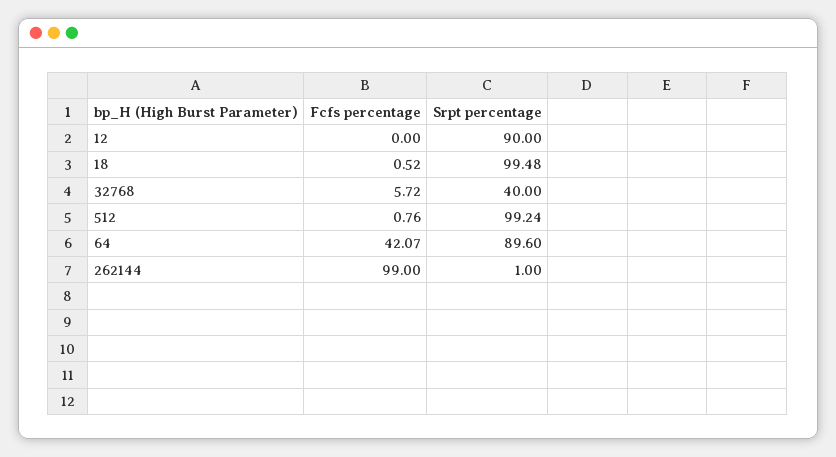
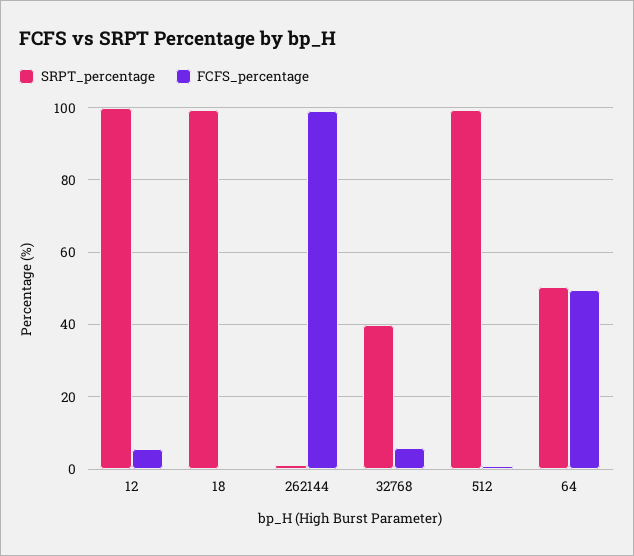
  {
    "Fcfs percentage": {
-     "12": 0,
+     "12": 6,
      "18": 0.52,
      "32768": 5.72,
      "512": 0.76,
-     "64": 42.07,
+     "64": 50,
      "262144": 99
    },
    "Srpt percentage": {
-     "12": 90,
+     "12": 100,
      "18": 99.48,
      "32768": 40,
      "512": 99.24,
-     "64": 89.6,
+     "64": 50,
      "262144": 1
    }
  }

